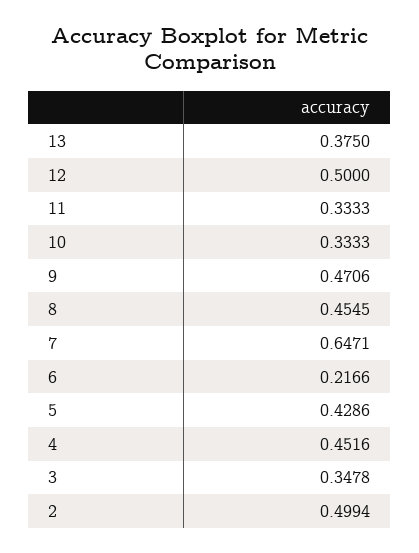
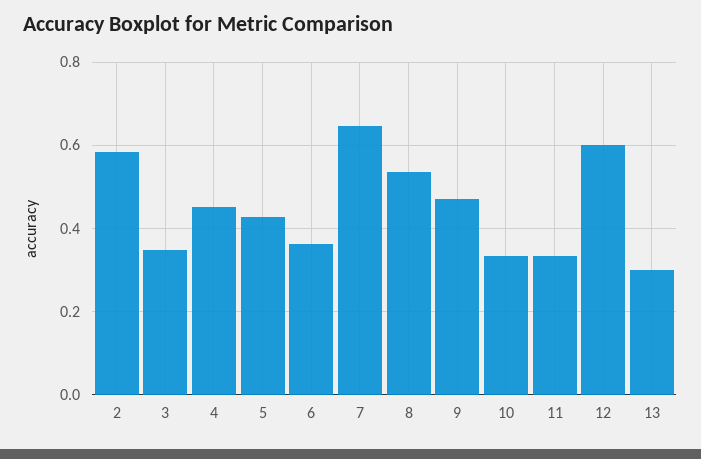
  {
-   "13": 0.375,
+   "13": 0.3,
-   "12": 0.5,
+   "12": 0.6,
    "11": 0.3333,
    "10": 0.3333,
    "9": 0.4706,
-   "8": 0.4545,
+   "8": 0.54,
    "7": 0.6471,
-   "6": 0.2166,
+   "6": 0.36,
    "5": 0.4286,
    "4": 0.4516,
    "3": 0.3478,
-   "2": 0.4994
+   "2": 0.58
  }

